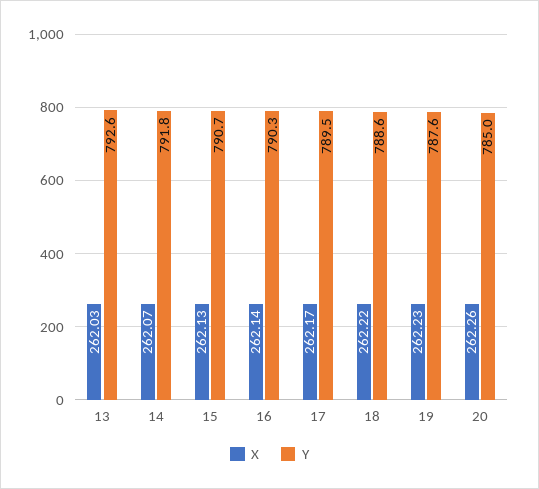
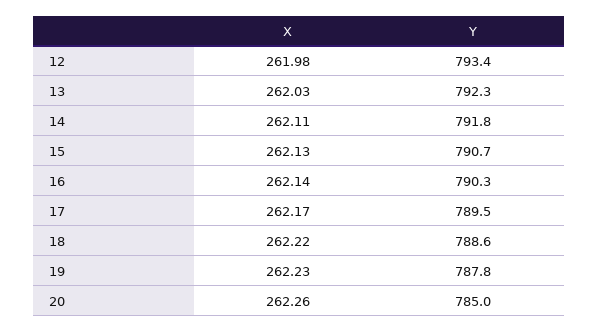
  {
    "X": {
      "13": 262.03,
-     "14": 262.07,
+     "14": 262.11,
      "15": 262.13,
      "16": 262.14,
      "17": 262.17,
      "18": 262.22,
      "19": 262.23,
-     "20": 262.26
+     "20": 262.26,
+     "12": 261.98
    },
    "Y": {
-     "13": 792.6,
+     "13": 792.3,
      "14": 791.8,
      "15": 790.7,
      "16": 790.3,
      "17": 789.5,
      "18": 788.6,
-     "19": 787.6,
+     "19": 787.8,
-     "20": 785
+     "20": 785,
+     "12": 793.4
    }
  }

